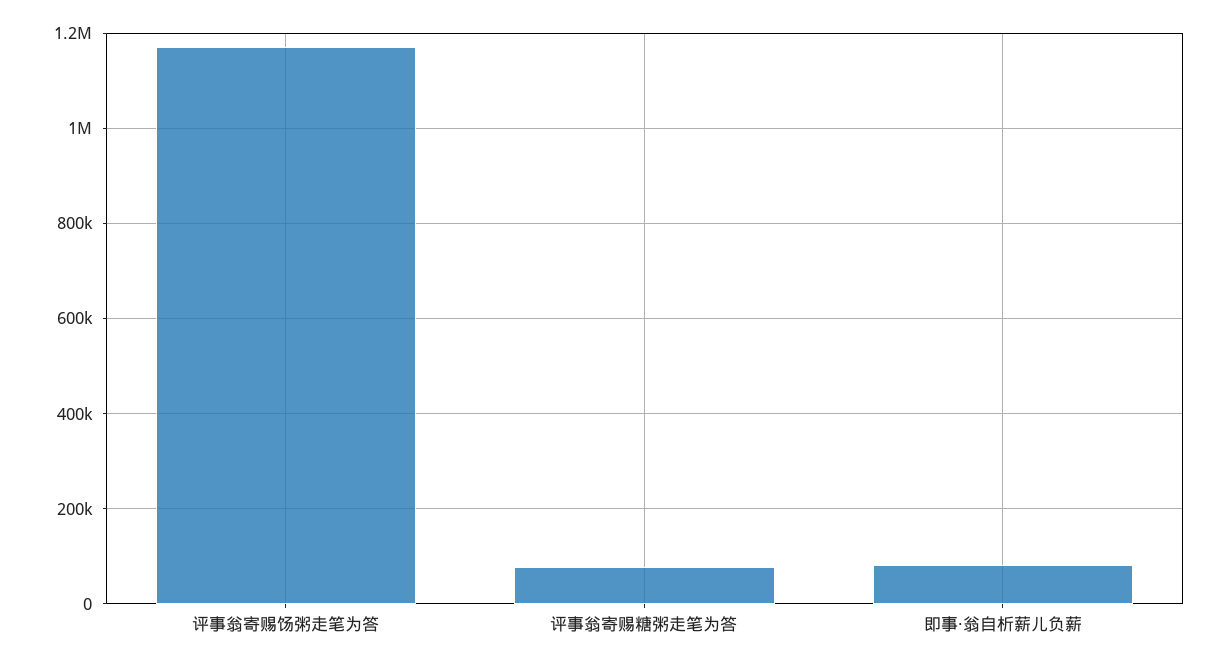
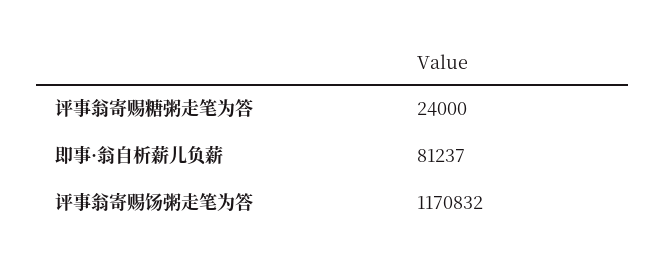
  {
    "评事翁寄赐饧粥走笔为答": 1170832,
-   "评事翁寄赐糖粥走笔为答": 80000,
+   "评事翁寄赐糖粥走笔为答": 24000,
    "即事·翁自析薪儿负薪": 81237
  }

